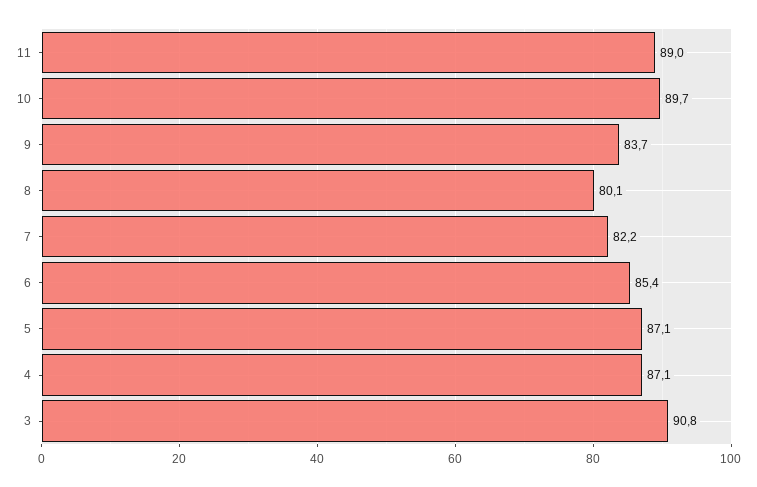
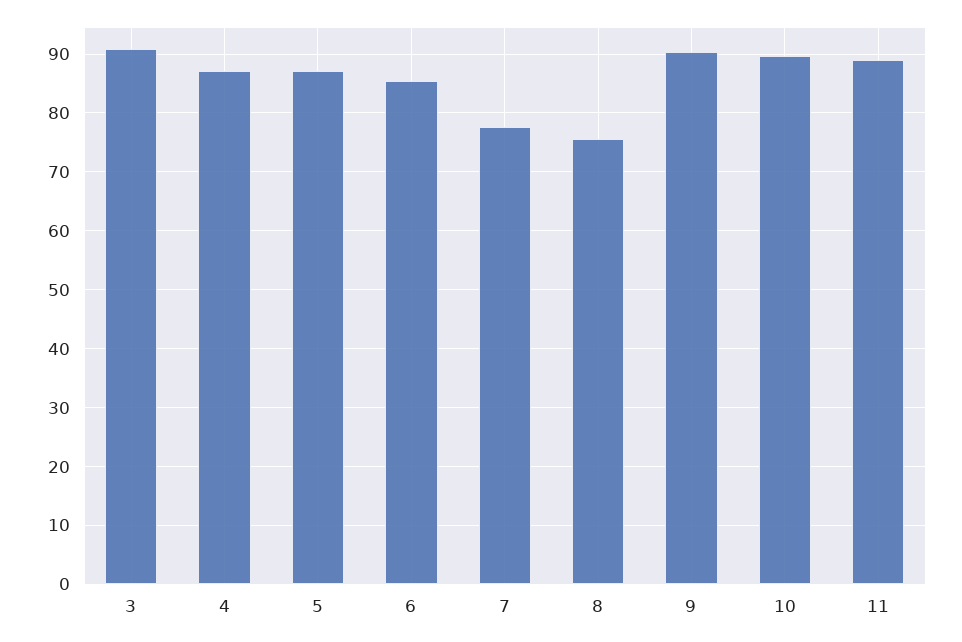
  {
    "11": 89,
    "10": 89.7,
-   "9": 83.7,
+   "9": 90,
-   "8": 80.1,
+   "8": 76,
-   "7": 82.2,
+   "7": 78,
    "6": 85.4,
    "5": 87.1,
    "4": 87.1,
    "3": 90.8
  }

